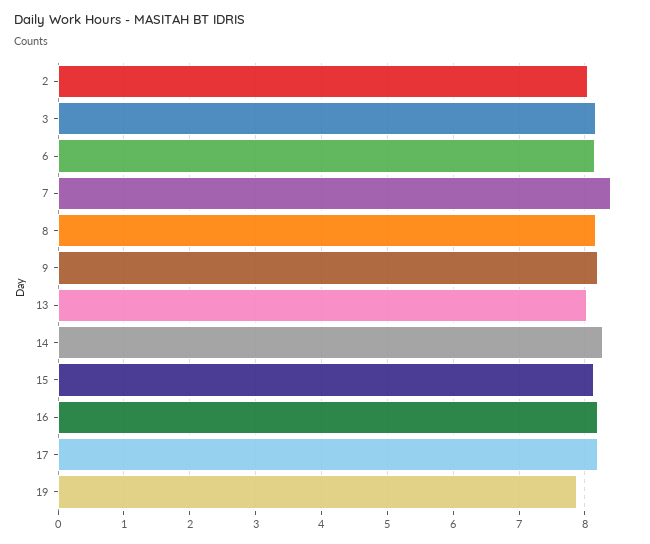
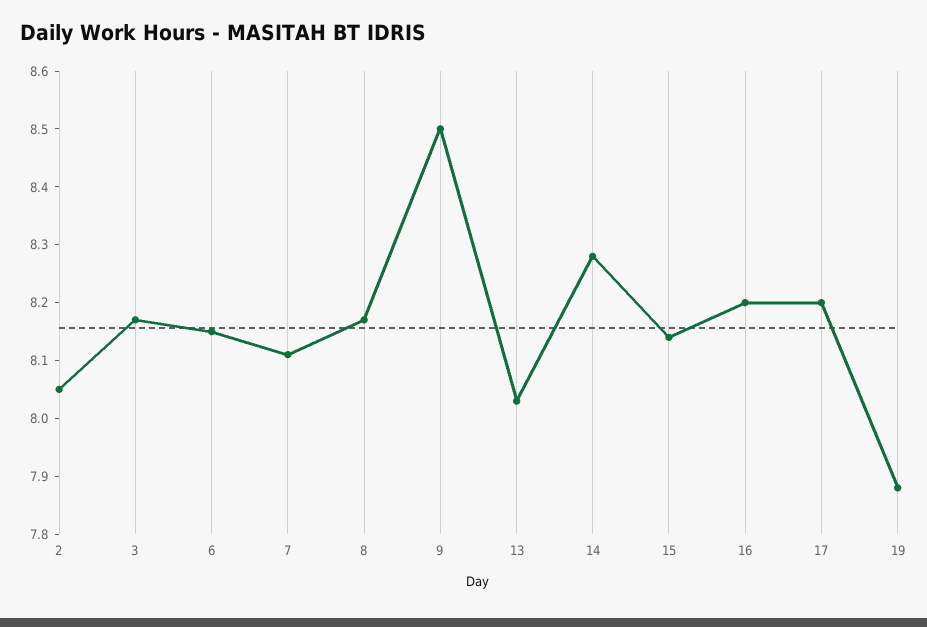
  {
    "2": 8.05,
    "3": 8.15,
    "6": 8.15,
-   "7": 8.4,
+   "7": 8.1,
    "8": 8.15,
-   "9": 8.2,
+   "9": 8.5,
    "13": 8.05,
    "14": 8.3,
    "15": 8.15,
    "16": 8.2,
    "17": 8.2,
    "19": 7.9
  }

